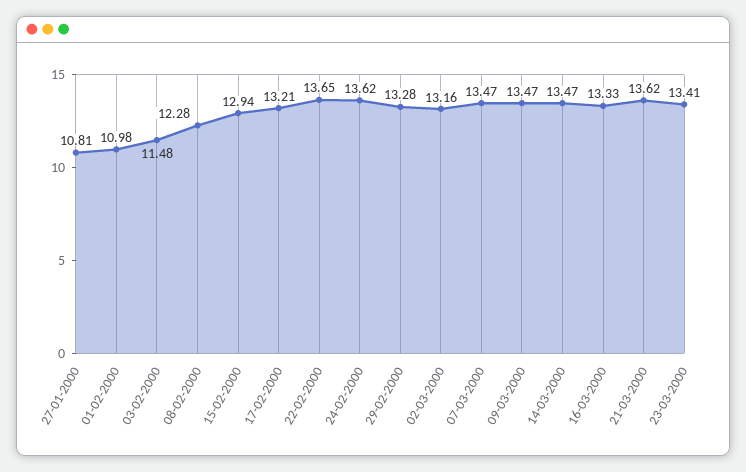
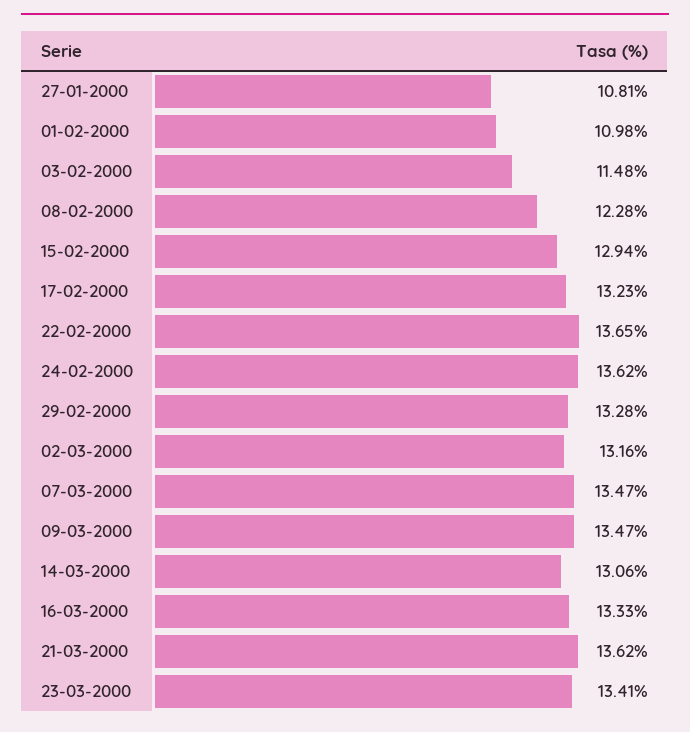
  {
    "27-01-2000": 10.81,
    "01-02-2000": 10.98,
    "03-02-2000": 11.48,
    "08-02-2000": 12.28,
    "15-02-2000": 12.94,
-   "17-02-2000": 13.21,
+   "17-02-2000": 13.23,
    "22-02-2000": 13.65,
    "24-02-2000": 13.62,
    "29-02-2000": 13.28,
    "02-03-2000": 13.16,
    "07-03-2000": 13.47,
    "09-03-2000": 13.47,
-   "14-03-2000": 13.47,
+   "14-03-2000": 13.06,
    "16-03-2000": 13.33,
    "21-03-2000": 13.62,
    "23-03-2000": 13.41
  }

